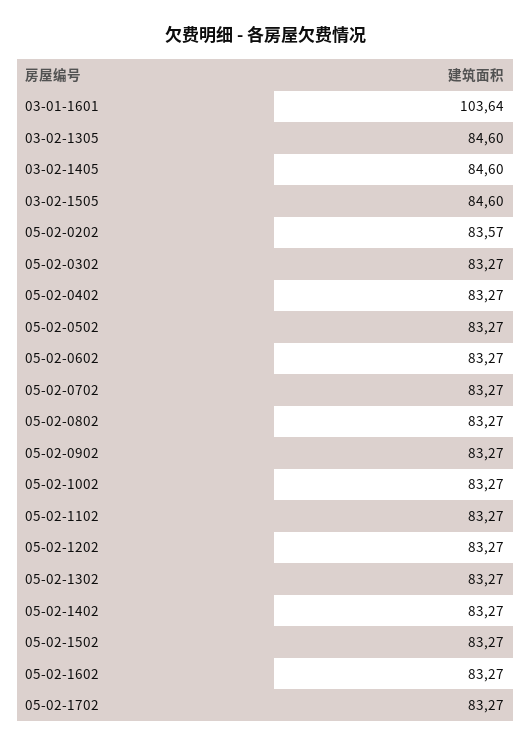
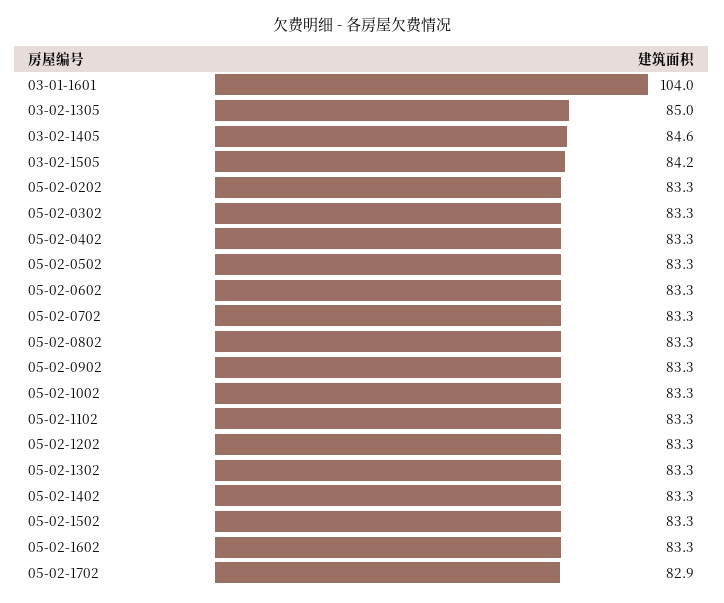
  {
-   "03-01-1601": 103.64,
+   "03-01-1601": 104,
-   "03-02-1305": 84.6,
+   "03-02-1305": 85,
    "03-02-1405": 84.6,
-   "03-02-1505": 84.6,
+   "03-02-1505": 84.2,
-   "05-02-0202": 83.57,
+   "05-02-0202": 83.3,
    "05-02-0302": 83.27,
    "05-02-0402": 83.27,
    "05-02-0502": 83.27,
    "05-02-0602": 83.27,
    "05-02-0702": 83.27,
    "05-02-0802": 83.27,
    "05-02-0902": 83.27,
    "05-02-1002": 83.27,
    "05-02-1102": 83.27,
    "05-02-1202": 83.27,
    "05-02-1302": 83.27,
    "05-02-1402": 83.27,
    "05-02-1502": 83.27,
    "05-02-1602": 83.27,
-   "05-02-1702": 83.27
+   "05-02-1702": 82.9
  }

